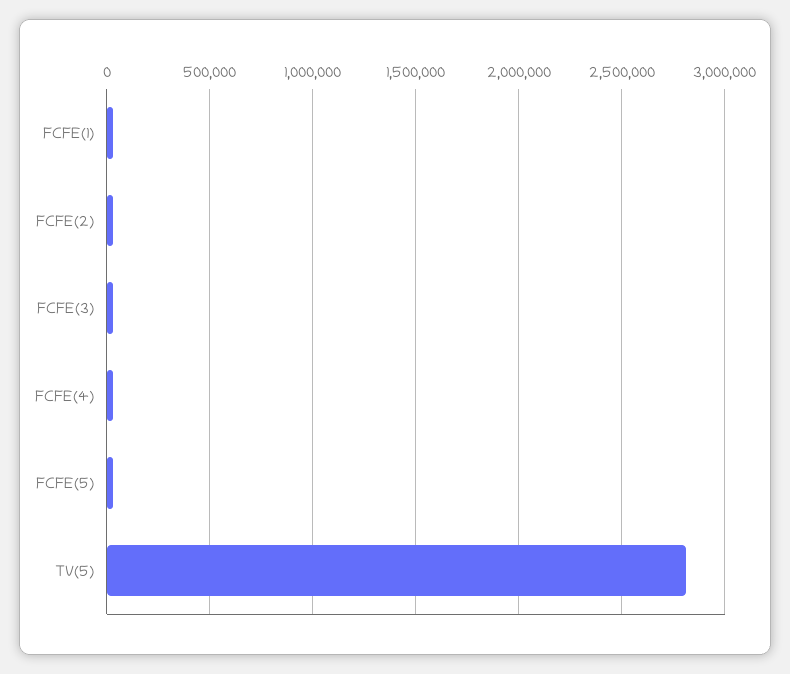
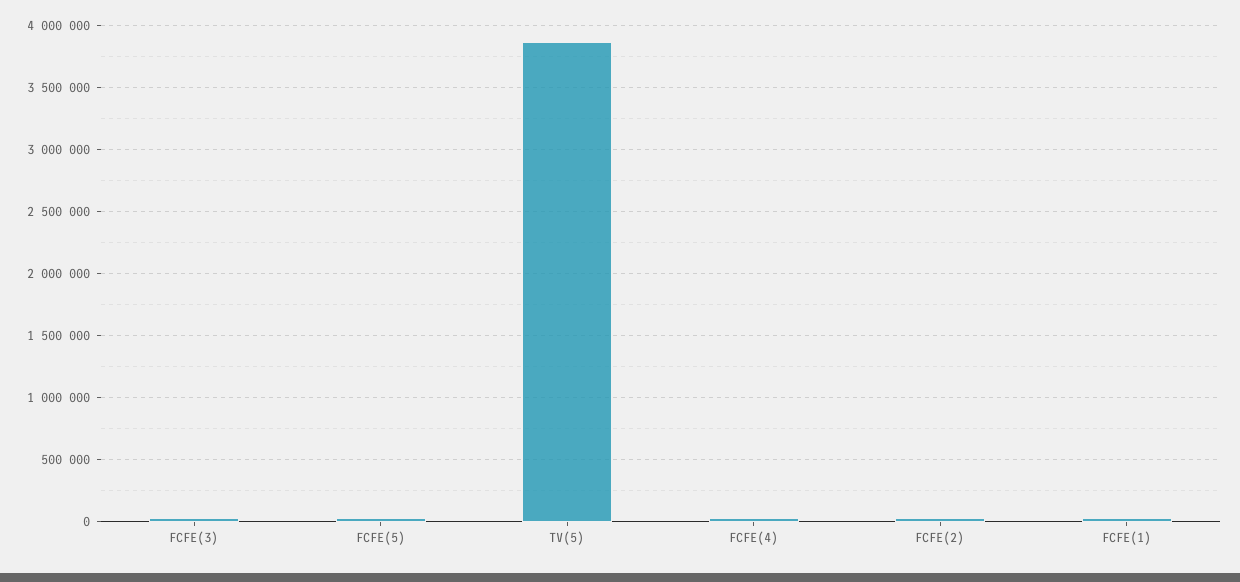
  {
    "FCFE(1)": 50000,
    "FCFE(2)": 50000,
    "FCFE(3)": 50000,
    "FCFE(4)": 50000,
    "FCFE(5)": 50000,
-   "TV(5)": 2800000
+   "TV(5)": 3850000
  }

